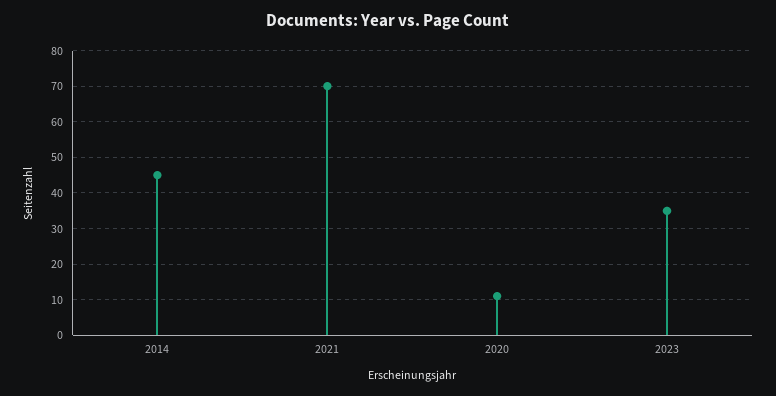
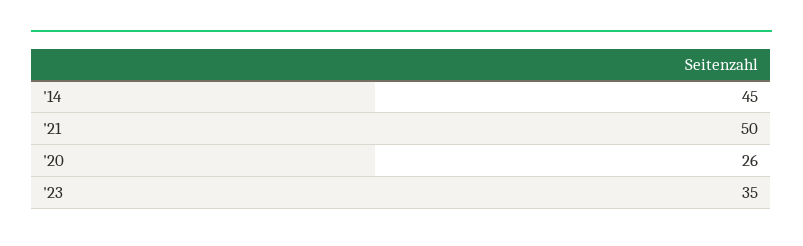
  {
    "2014": 45,
-   "2021": 70,
+   "2021": 50,
-   "2020": 10,
+   "2020": 26,
    "2023": 35
  }

